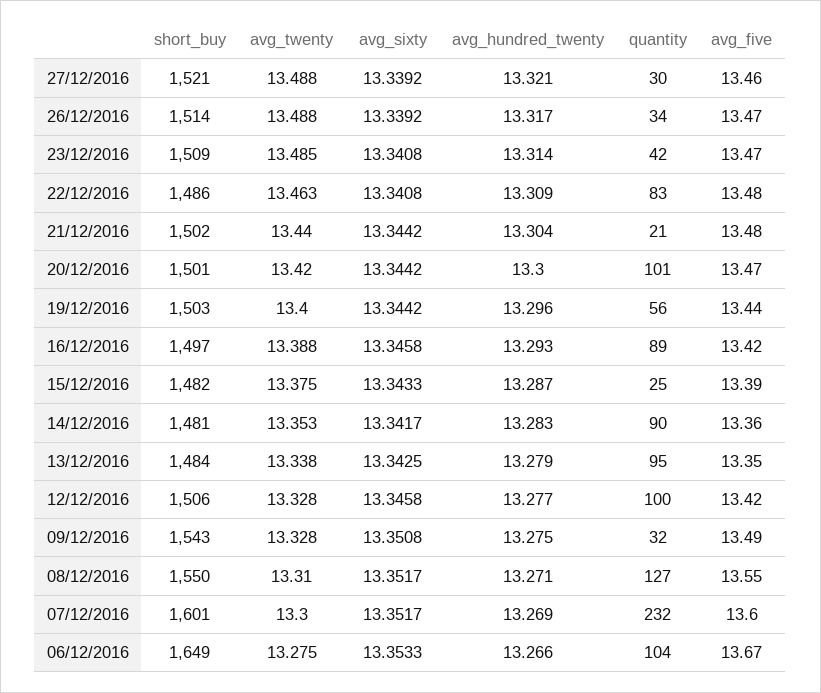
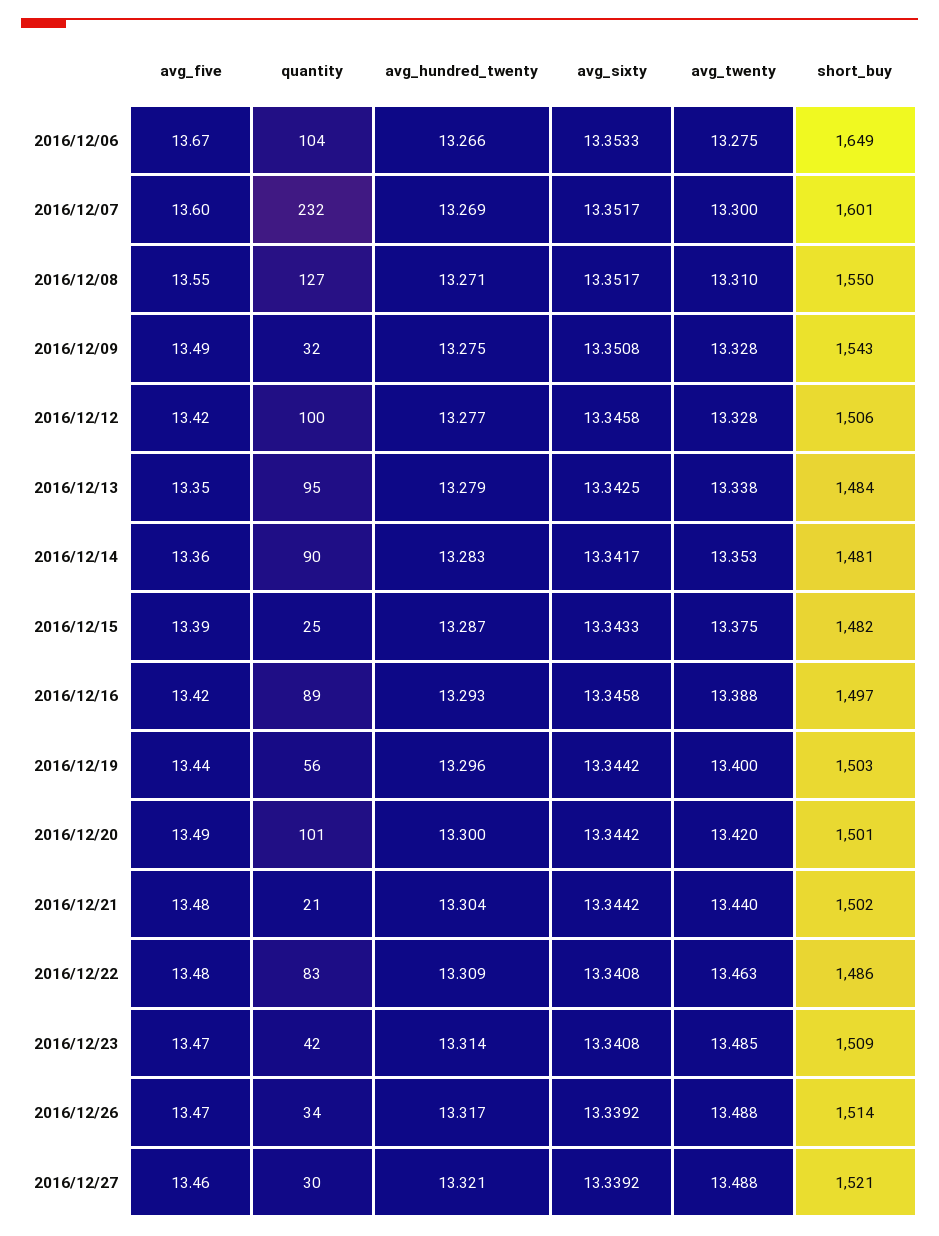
  {
    "short_buy": {
      "27/12/2016": 1521,
      "26/12/2016": 1514,
      "23/12/2016": 1509,
      "22/12/2016": 1486,
      "21/12/2016": 1502,
      "20/12/2016": 1501,
      "19/12/2016": 1503,
      "16/12/2016": 1497,
      "15/12/2016": 1482,
      "14/12/2016": 1481,
      "13/12/2016": 1484,
      "12/12/2016": 1506,
      "09/12/2016": 1543,
      "08/12/2016": 1550,
      "07/12/2016": 1601,
      "06/12/2016": 1649
    },
    "avg_twenty": {
      "27/12/2016": 13.488,
      "26/12/2016": 13.488,
      "23/12/2016": 13.485,
      "22/12/2016": 13.463,
      "21/12/2016": 13.44,
      "20/12/2016": 13.42,
      "19/12/2016": 13.4,
      "16/12/2016": 13.388,
      "15/12/2016": 13.375,
      "14/12/2016": 13.353,
      "13/12/2016": 13.338,
      "12/12/2016": 13.328,
      "09/12/2016": 13.328,
      "08/12/2016": 13.31,
      "07/12/2016": 13.3,
      "06/12/2016": 13.275
    },
    "avg_sixty": {
      "27/12/2016": 13.3392,
      "26/12/2016": 13.3392,
      "23/12/2016": 13.3408,
      "22/12/2016": 13.3408,
      "21/12/2016": 13.3442,
      "20/12/2016": 13.3442,
      "19/12/2016": 13.3442,
      "16/12/2016": 13.3458,
      "15/12/2016": 13.3433,
      "14/12/2016": 13.3417,
      "13/12/2016": 13.3425,
      "12/12/2016": 13.3458,
      "09/12/2016": 13.3508,
      "08/12/2016": 13.3517,
      "07/12/2016": 13.3517,
      "06/12/2016": 13.3533
    },
    "avg_hundred_twenty": {
      "27/12/2016": 13.321,
      "26/12/2016": 13.317,
      "23/12/2016": 13.314,
      "22/12/2016": 13.309,
      "21/12/2016": 13.304,
      "20/12/2016": 13.3,
      "19/12/2016": 13.296,
      "16/12/2016": 13.293,
      "15/12/2016": 13.287,
      "14/12/2016": 13.283,
      "13/12/2016": 13.279,
      "12/12/2016": 13.277,
      "09/12/2016": 13.275,
      "08/12/2016": 13.271,
      "07/12/2016": 13.269,
      "06/12/2016": 13.266
    },
    "quantity": {
      "27/12/2016": 30,
      "26/12/2016": 34,
      "23/12/2016": 42,
      "22/12/2016": 83,
      "21/12/2016": 21,
      "20/12/2016": 101,
      "19/12/2016": 56,
      "16/12/2016": 89,
      "15/12/2016": 25,
      "14/12/2016": 90,
      "13/12/2016": 95,
      "12/12/2016": 100,
      "09/12/2016": 32,
      "08/12/2016": 127,
      "07/12/2016": 232,
      "06/12/2016": 104
    },
    "avg_five": {
      "27/12/2016": 13.46,
      "26/12/2016": 13.47,
      "23/12/2016": 13.47,
      "22/12/2016": 13.48,
      "21/12/2016": 13.48,
-     "20/12/2016": 13.47,
+     "20/12/2016": 13.49,
      "19/12/2016": 13.44,
      "16/12/2016": 13.42,
      "15/12/2016": 13.39,
      "14/12/2016": 13.36,
      "13/12/2016": 13.35,
      "12/12/2016": 13.42,
      "09/12/2016": 13.49,
      "08/12/2016": 13.55,
      "07/12/2016": 13.6,
      "06/12/2016": 13.67
    }
  }

